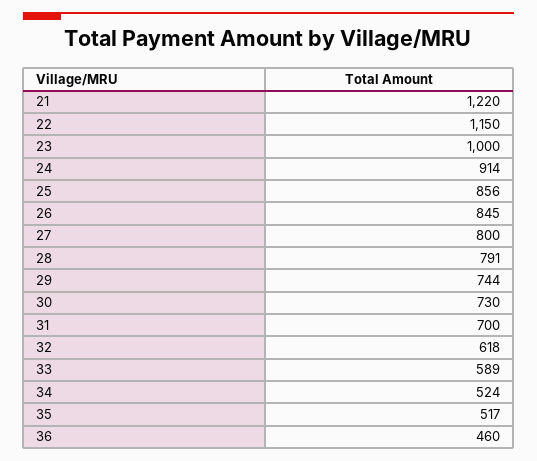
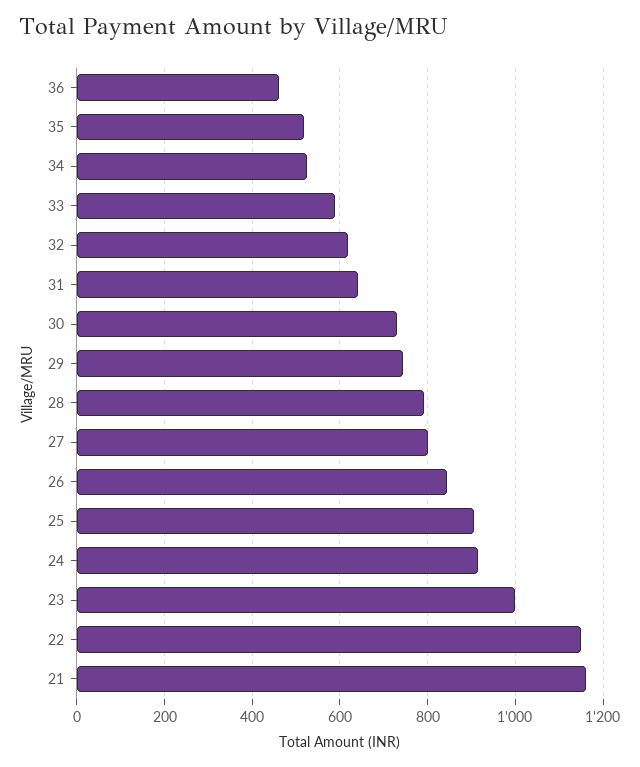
  {
-   "21": 1220,
+   "21": 1160,
    "22": 1150,
    "23": 1000,
    "24": 914,
-   "25": 856,
+   "25": 900,
    "26": 845,
    "27": 800,
    "28": 791,
    "29": 744,
    "30": 730,
-   "31": 700,
+   "31": 640,
    "32": 618,
    "33": 589,
    "34": 524,
    "35": 517,
    "36": 460
  }

